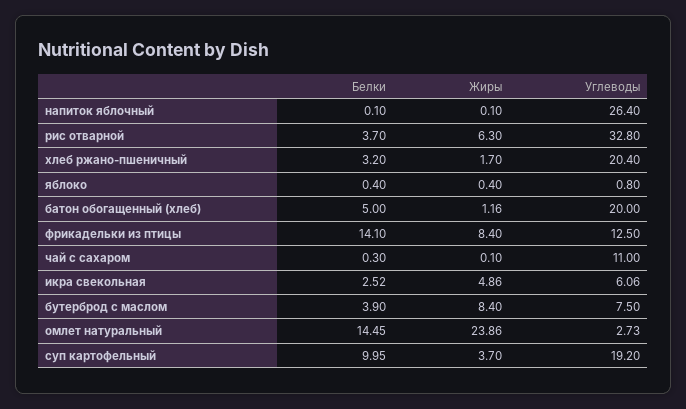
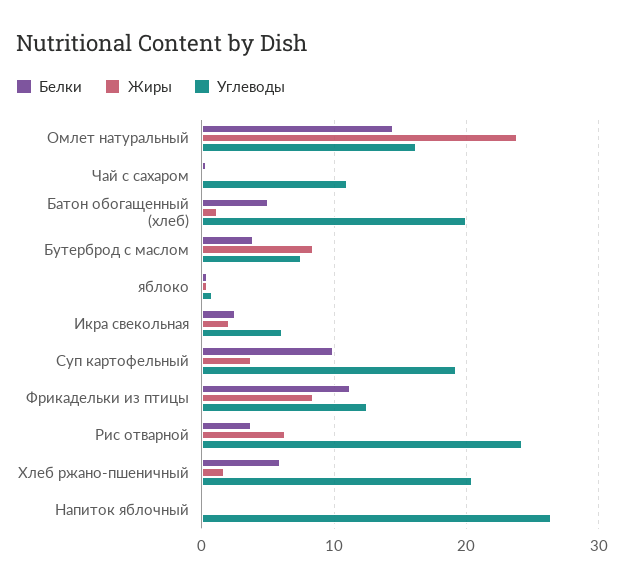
  {
    "Белки": {
      "напиток яблочный": 0.1,
      "рис отварной": 3.7,
-     "хлеб ржано-пшеничный": 3.2,
+     "хлеб ржано-пшеничный": 6,
      "яблоко": 0.4,
      "батон обогащенный (хлеб)": 5,
-     "фрикадельки из птицы": 14.1,
+     "фрикадельки из птицы": 11,
      "чай с сахаром": 0.3,
      "икра свекольная": 2.52,
      "бутерброд с маслом": 3.9,
      "омлет натуральный": 14.45,
      "суп картофельный": 9.95
    },
    "Жиры": {
      "напиток яблочный": 0.1,
      "рис отварной": 6.3,
      "хлеб ржано-пшеничный": 1.7,
      "яблоко": 0.4,
      "батон обогащенный (хлеб)": 1.16,
      "фрикадельки из птицы": 8.4,
      "чай с сахаром": 0.1,
-     "икра свекольная": 4.86,
+     "икра свекольная": 2,
      "бутерброд с маслом": 8.4,
      "омлет натуральный": 23.86,
      "суп картофельный": 3.7
    },
    "Углеводы": {
      "напиток яблочный": 26.4,
-     "рис отварной": 32.8,
+     "рис отварной": 24,
      "хлеб ржано-пшеничный": 20.4,
      "яблоко": 0.8,
      "батон обогащенный (хлеб)": 20,
      "фрикадельки из птицы": 12.5,
      "чай с сахаром": 11,
      "икра свекольная": 6.06,
      "бутерброд с маслом": 7.5,
-     "омлет натуральный": 2.73,
+     "омлет натуральный": 16,
      "суп картофельный": 19.2
    }
  }

